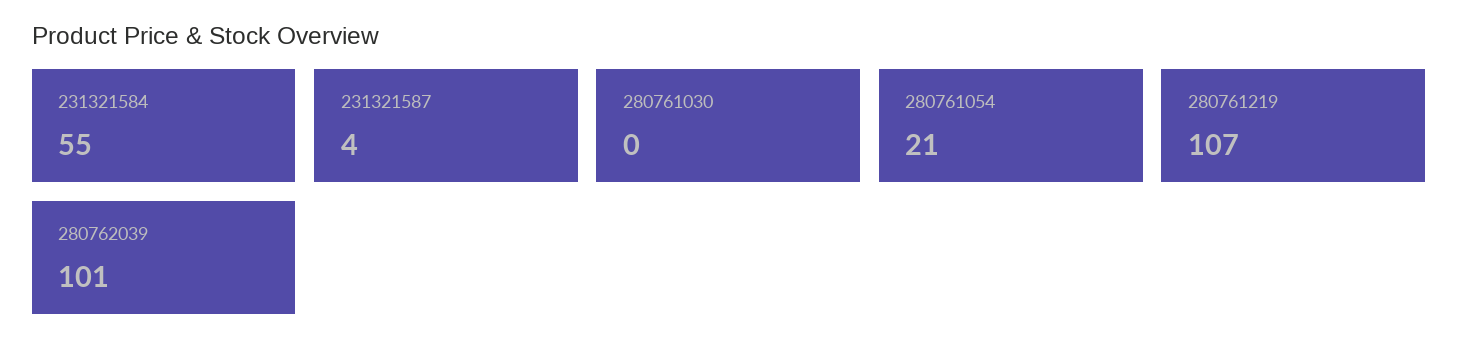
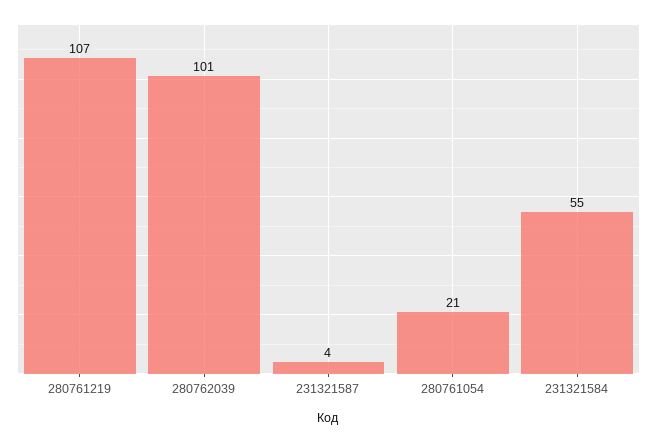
  {
    "231321584": 55,
    "231321587": 4,
-   "280761030": 0,
    "280761054": 21,
    "280761219": 107,
    "280762039": 101
  }

